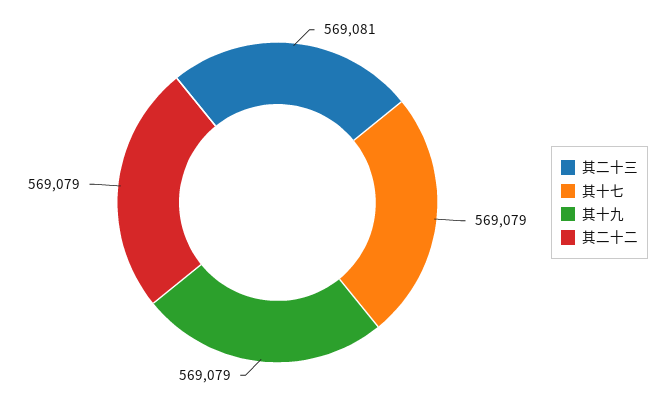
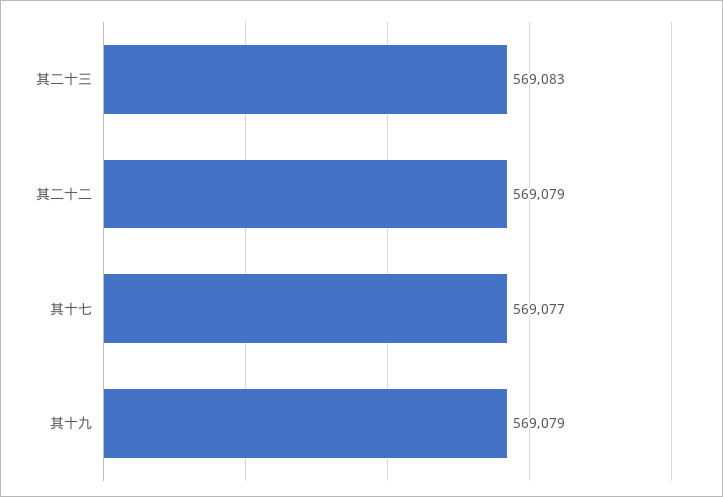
  {
-   "其二十三": 569081,
+   "其二十三": 569083,
-   "其十七": 569079,
+   "其十七": 569077,
    "其十九": 569079,
    "其二十二": 569079
  }

